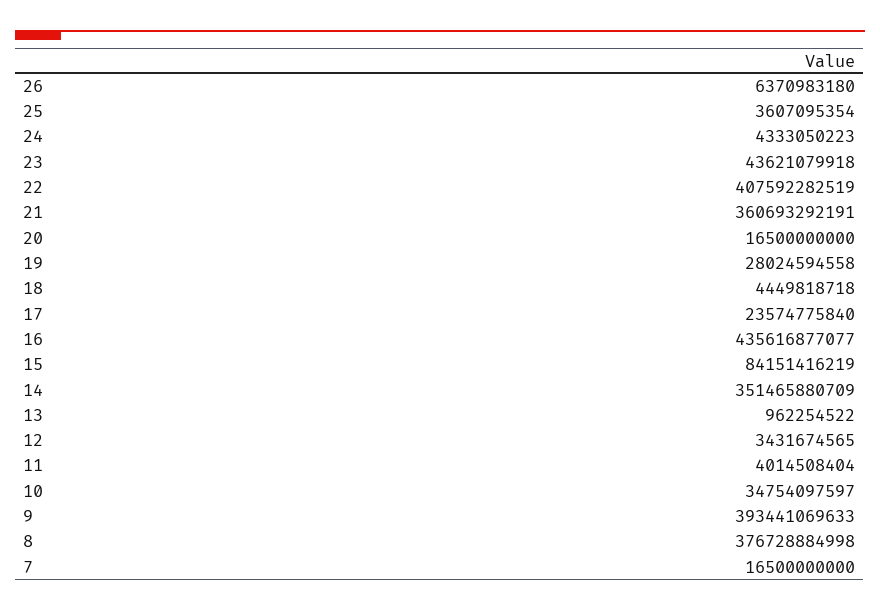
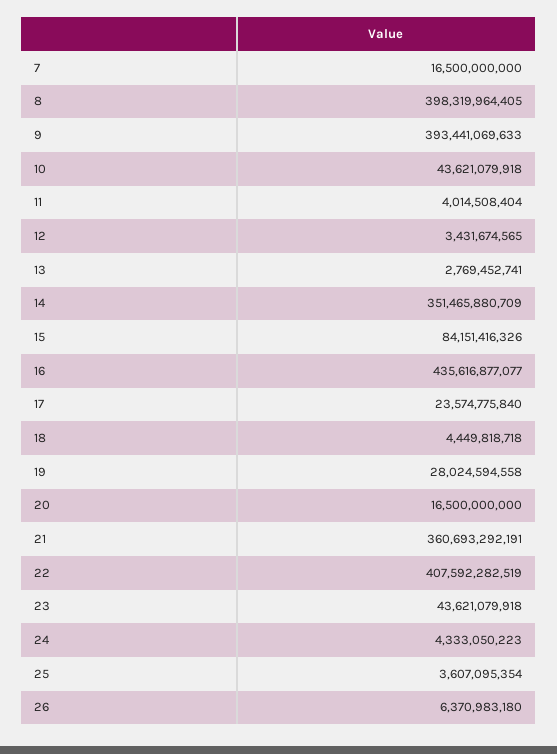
  {
    "26": 6370983180,
    "25": 3607095354,
    "24": 4333050223,
    "23": 43621079918,
    "22": 407592282519,
    "21": 360693292191,
    "20": 16500000000,
    "19": 28024594558,
    "18": 4449818718,
    "17": 23574775840,
    "16": 435616877077,
-   "15": 84151416219,
+   "15": 84151416326,
    "14": 351465880709,
-   "13": 962254522,
+   "13": 2769452741,
    "12": 3431674565,
    "11": 4014508404,
-   "10": 34754097597,
+   "10": 43621079918,
    "9": 393441069633,
-   "8": 376728884998,
+   "8": 398319964405,
    "7": 16500000000
  }

